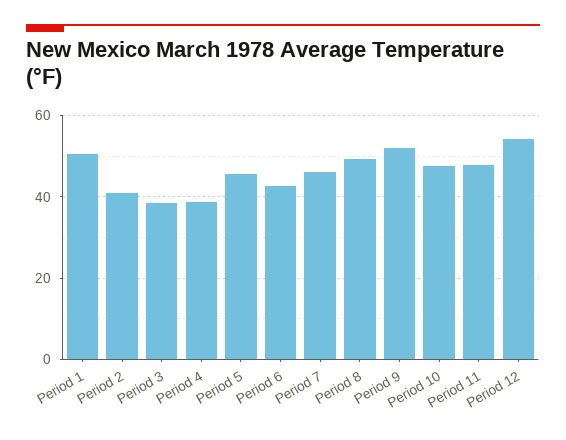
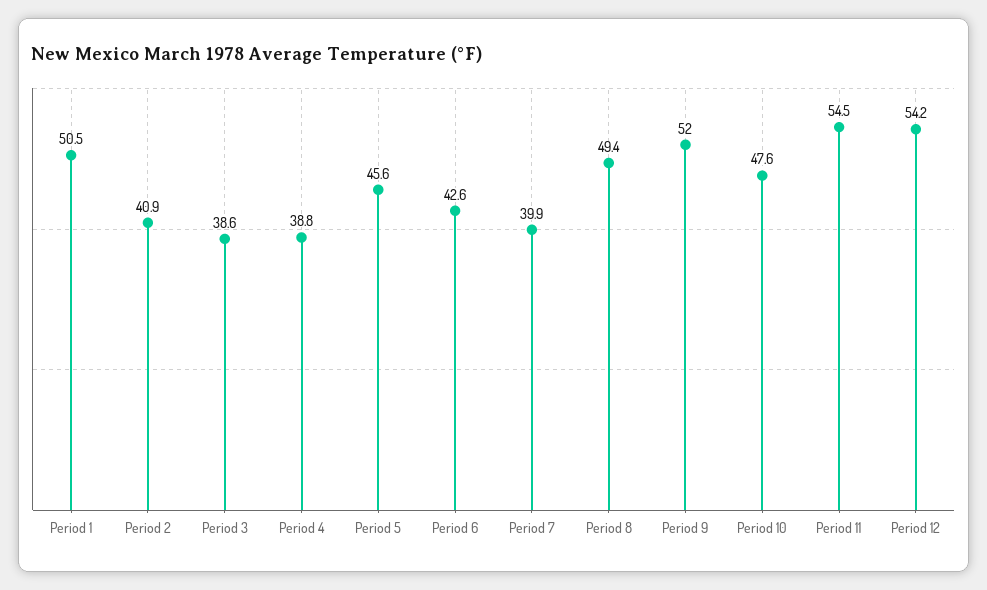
  {
    "Period 1": 50.5,
    "Period 2": 40.9,
    "Period 3": 38.6,
    "Period 4": 38.8,
    "Period 5": 45.6,
    "Period 6": 42.6,
-   "Period 7": 46,
+   "Period 7": 39.9,
    "Period 8": 49.4,
    "Period 9": 52,
    "Period 10": 47.6,
-   "Period 11": 48,
+   "Period 11": 54.5,
    "Period 12": 54.2
  }

